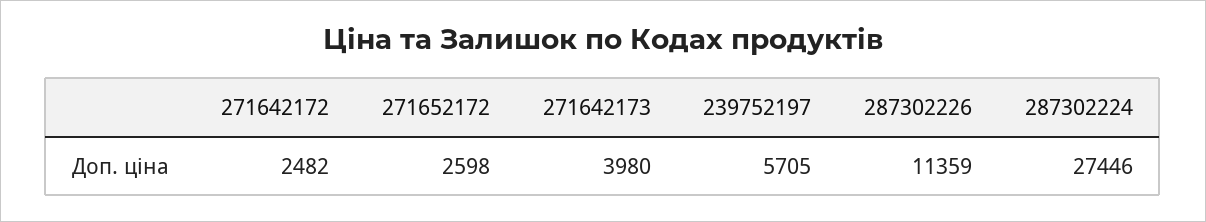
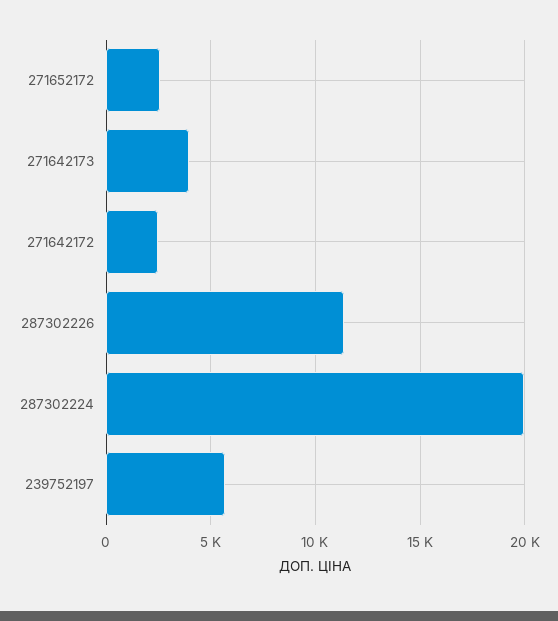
  {
    "271642172": 2482,
    "271652172": 2598,
    "271642173": 3980,
    "239752197": 5705,
    "287302226": 11359,
-   "287302224": 27446
+   "287302224": 20000
  }

